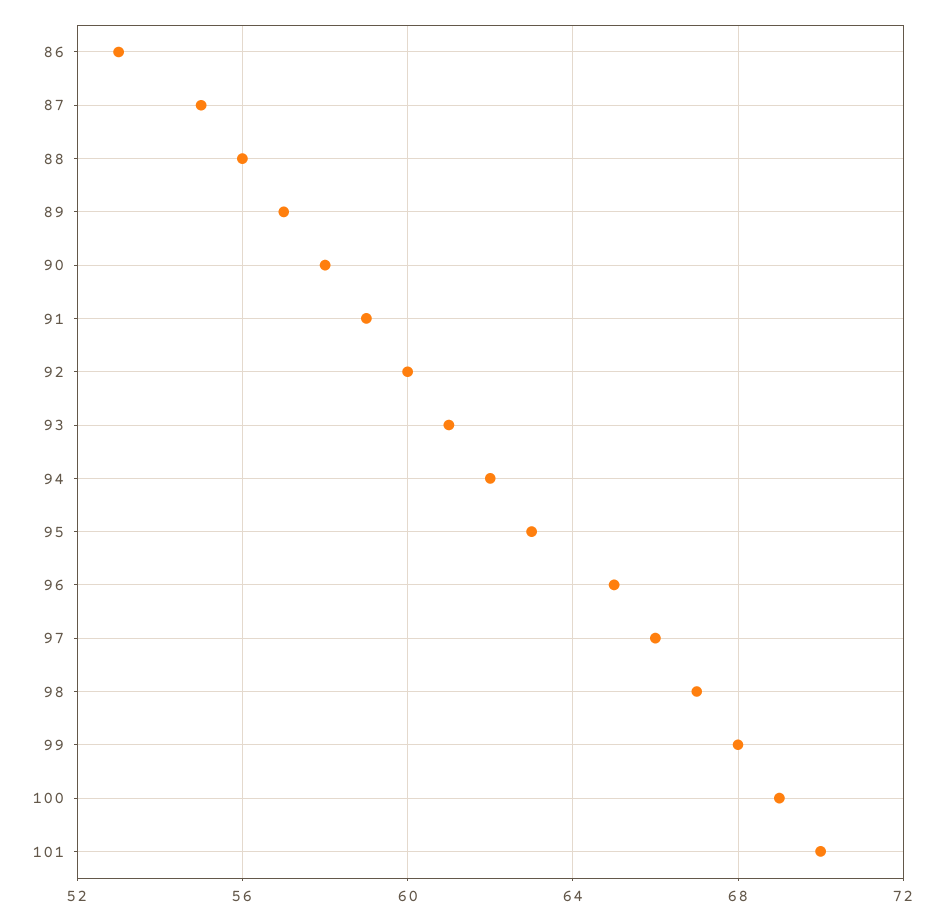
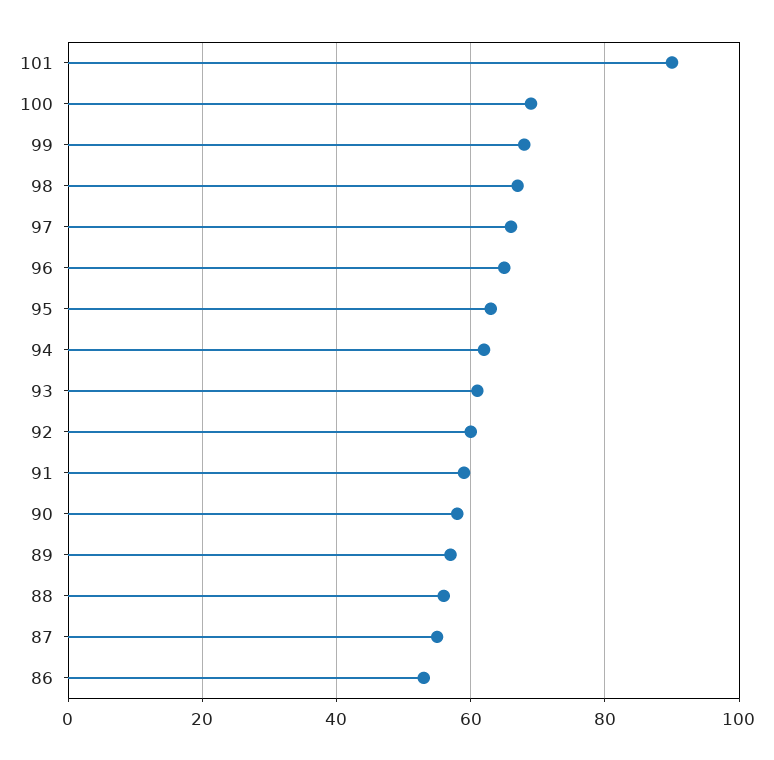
  {
    "86": 53,
    "87": 55,
    "88": 56,
    "89": 57,
    "90": 58,
    "91": 59,
    "92": 60,
    "93": 61,
    "94": 62,
    "95": 63,
    "96": 65,
    "97": 66,
    "98": 67,
    "99": 68,
    "100": 69,
-   "101": 70
+   "101": 90
  }

